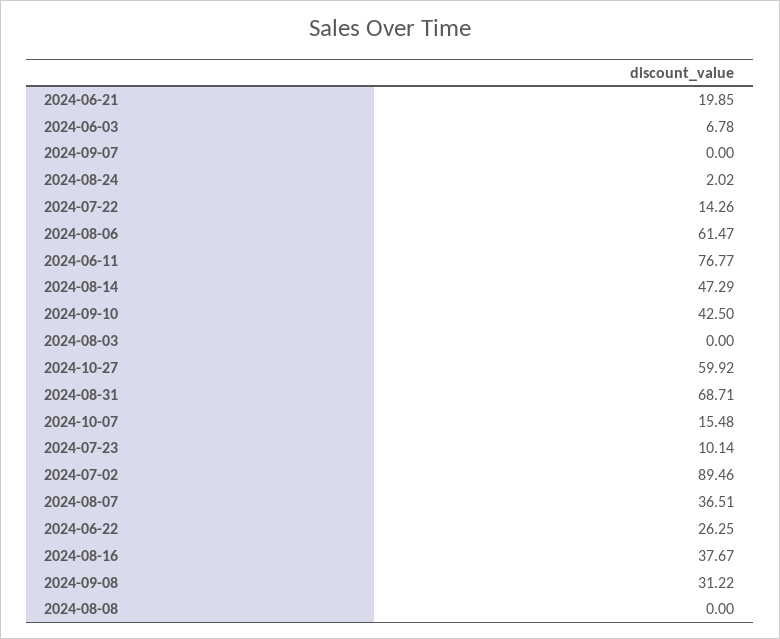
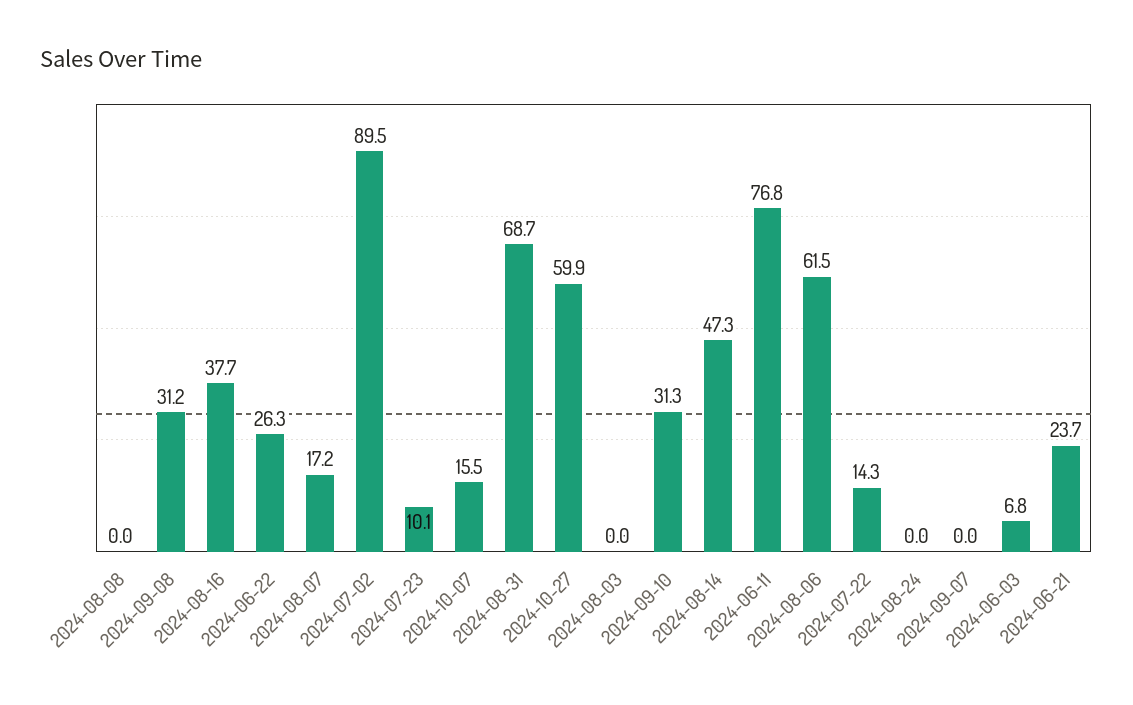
  {
-   "2024-06-21": 19.85,
+   "2024-06-21": 23.7,
    "2024-06-03": 6.78,
    "2024-09-07": 0,
-   "2024-08-24": 2.02,
+   "2024-08-24": 0,
    "2024-07-22": 14.26,
    "2024-08-06": 61.47,
    "2024-06-11": 76.77,
    "2024-08-14": 47.29,
-   "2024-09-10": 42.5,
+   "2024-09-10": 31.3,
    "2024-08-03": 0,
    "2024-10-27": 59.92,
    "2024-08-31": 68.71,
    "2024-10-07": 15.48,
    "2024-07-23": 10.14,
    "2024-07-02": 89.46,
-   "2024-08-07": 36.51,
+   "2024-08-07": 17.2,
    "2024-06-22": 26.25,
    "2024-08-16": 37.67,
    "2024-09-08": 31.22,
    "2024-08-08": 0
  }

